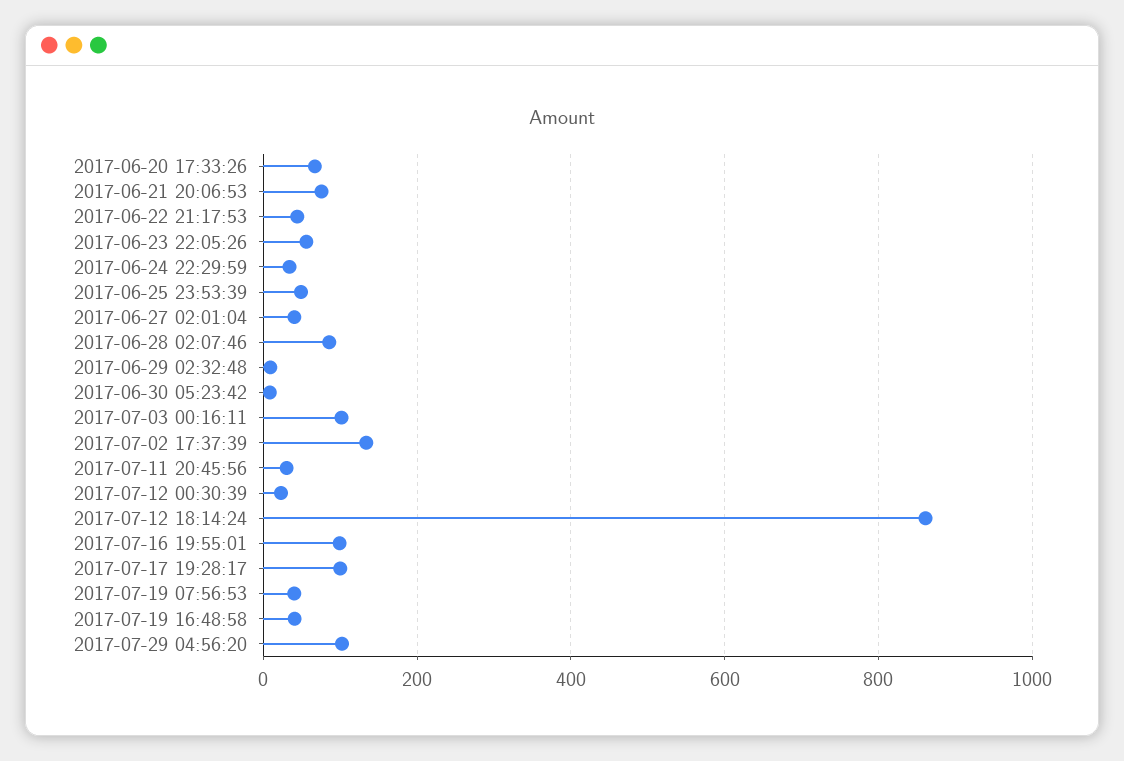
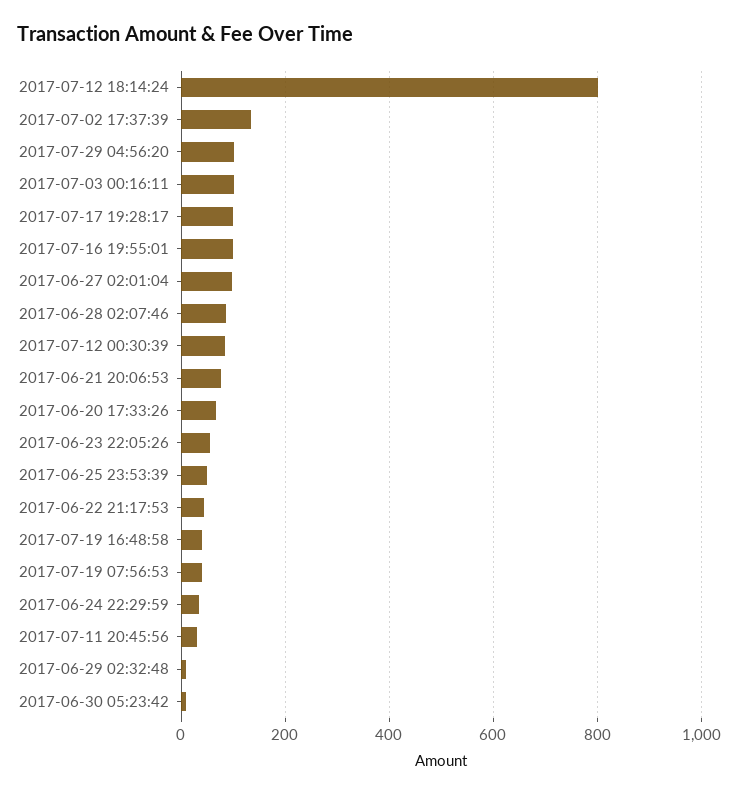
  {
    "2017-06-20 17:33:26": 60,
    "2017-06-21 20:06:53": 80,
    "2017-06-22 21:17:53": 40,
    "2017-06-23 22:05:26": 60,
    "2017-06-24 22:29:59": 40,
    "2017-06-25 23:53:39": 40,
-   "2017-06-27 02:01:04": 40,
+   "2017-06-27 02:01:04": 100,
    "2017-06-28 02:07:46": 80,
    "2017-06-29 02:32:48": 0,
    "2017-06-30 05:23:42": 0,
    "2017-07-03 00:16:11": 100,
    "2017-07-02 17:37:39": 140,
    "2017-07-11 20:45:56": 40,
-   "2017-07-12 00:30:39": 20,
+   "2017-07-12 00:30:39": 80,
-   "2017-07-12 18:14:24": 860,
+   "2017-07-12 18:14:24": 800,
    "2017-07-16 19:55:01": 100,
    "2017-07-17 19:28:17": 100,
    "2017-07-19 07:56:53": 40,
    "2017-07-19 16:48:58": 40,
    "2017-07-29 04:56:20": 100
  }

